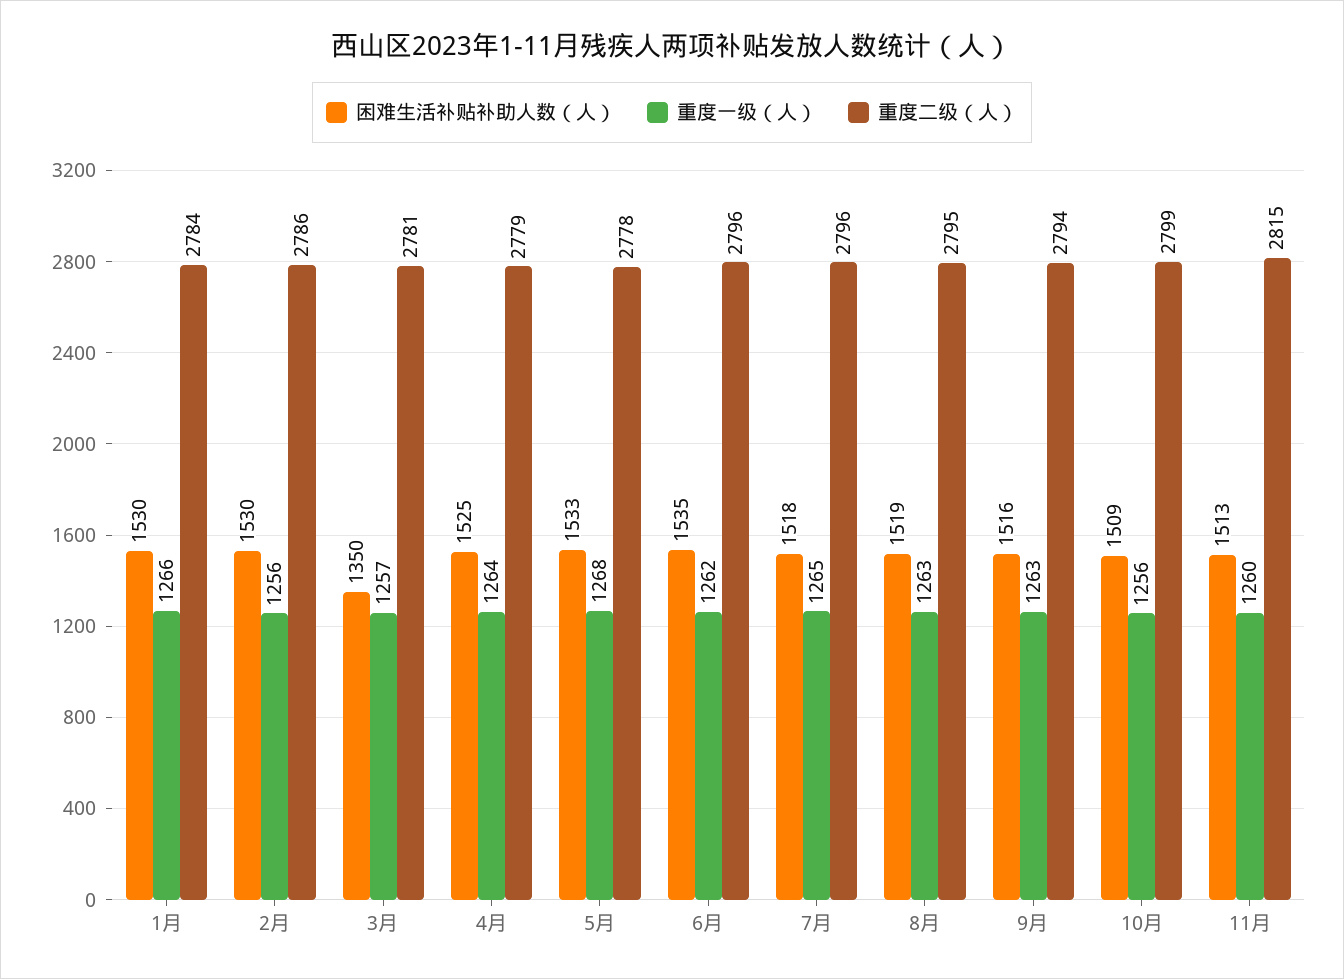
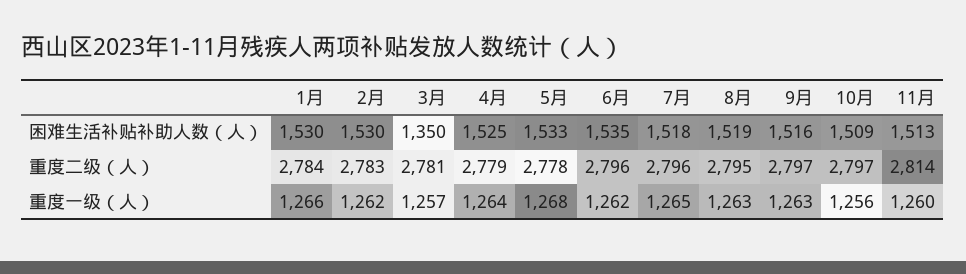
  {
    "困难生活补贴补助人数（人）": {
      "1月": 1530,
      "2月": 1530,
      "3月": 1350,
      "4月": 1525,
      "5月": 1533,
      "6月": 1535,
      "7月": 1518,
      "8月": 1519,
      "9月": 1516,
      "10月": 1509,
      "11月": 1513
    },
    "重度一级（人）": {
      "1月": 1266,
-     "2月": 1256,
+     "2月": 1262,
      "3月": 1257,
      "4月": 1264,
      "5月": 1268,
      "6月": 1262,
      "7月": 1265,
      "8月": 1263,
      "9月": 1263,
      "10月": 1256,
      "11月": 1260
    },
    "重度二级（人）": {
      "1月": 2784,
-     "2月": 2786,
+     "2月": 2783,
      "3月": 2781,
      "4月": 2779,
      "5月": 2778,
      "6月": 2796,
      "7月": 2796,
      "8月": 2795,
-     "9月": 2794,
+     "9月": 2797,
-     "10月": 2799,
+     "10月": 2797,
-     "11月": 2815
+     "11月": 2814
    }
  }

